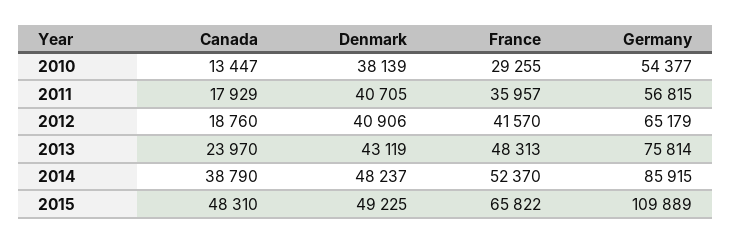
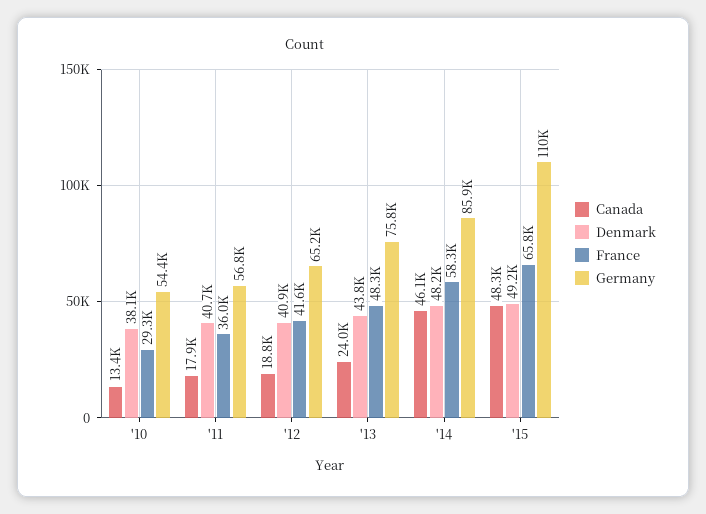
  {
    "Canada": {
      "2010": 13447,
      "2011": 17929,
      "2012": 18760,
      "2013": 23970,
-     "2014": 38790,
+     "2014": 46100,
      "2015": 48310
    },
    "Denmark": {
      "2010": 38139,
      "2011": 40705,
      "2012": 40906,
-     "2013": 43119,
+     "2013": 43800,
      "2014": 48237,
      "2015": 49225
    },
    "France": {
      "2010": 29255,
      "2011": 35957,
      "2012": 41570,
      "2013": 48313,
-     "2014": 52370,
+     "2014": 58300,
      "2015": 65822
    },
    "Germany": {
      "2010": 54377,
      "2011": 56815,
      "2012": 65179,
      "2013": 75814,
      "2014": 85915,
      "2015": 109889
    }
  }

